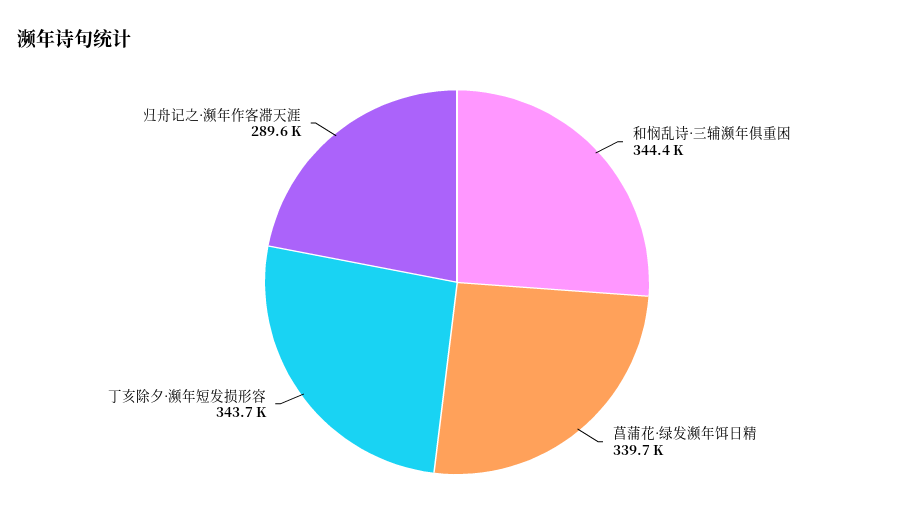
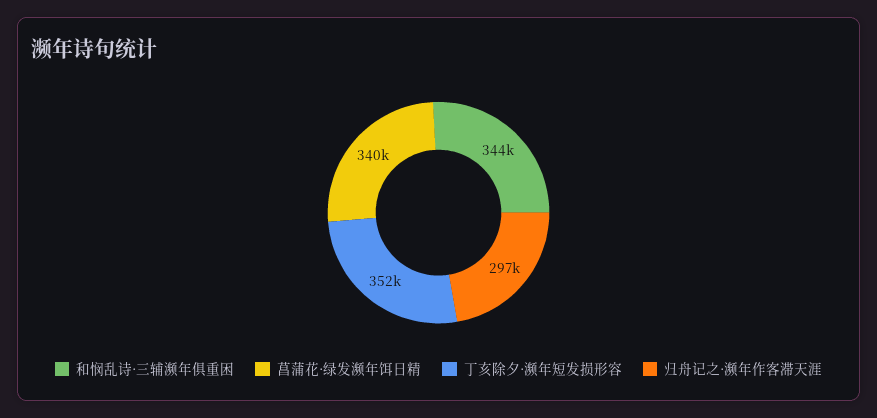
  {
    "和悯乱诗·三辅濒年俱重困": 344400,
    "菖蒲花·绿发濒年饵日精": 339700,
-   "丁亥除夕·濒年短发损形容": 343700,
+   "丁亥除夕·濒年短发损形容": 352000,
-   "归舟记之·濒年作客滞天涯": 289600
+   "归舟记之·濒年作客滞天涯": 297000
  }

